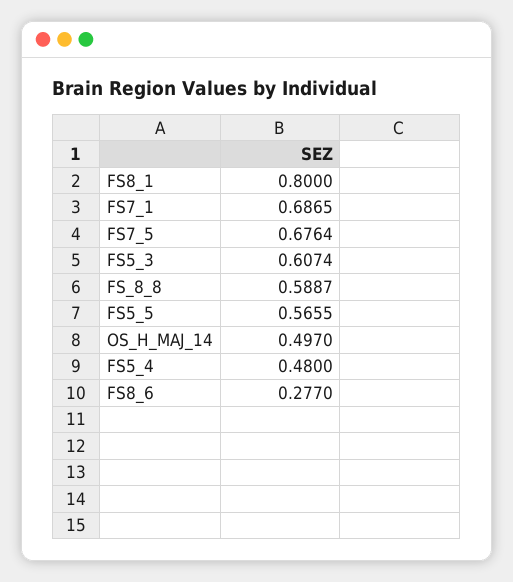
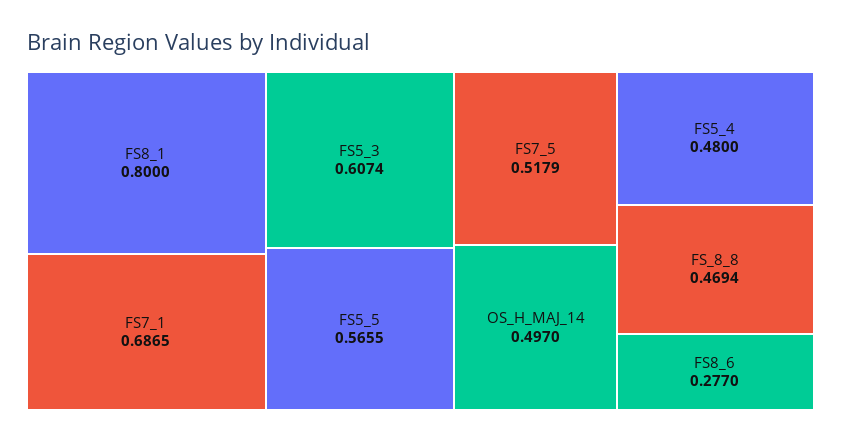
  {
    "FS8_1": 0.8,
    "FS7_1": 0.6865,
-   "FS7_5": 0.6764,
+   "FS7_5": 0.5179,
    "FS5_3": 0.6074,
-   "FS_8_8": 0.5887,
+   "FS_8_8": 0.4694,
    "FS5_5": 0.5655,
    "OS_H_MAJ_14": 0.497,
    "FS5_4": 0.48,
    "FS8_6": 0.277
  }

